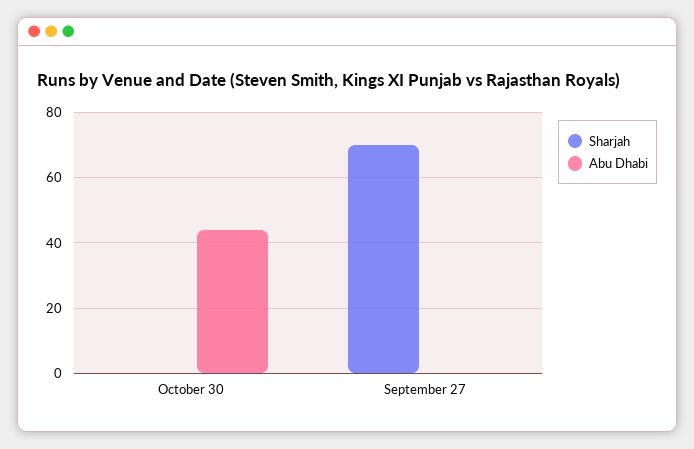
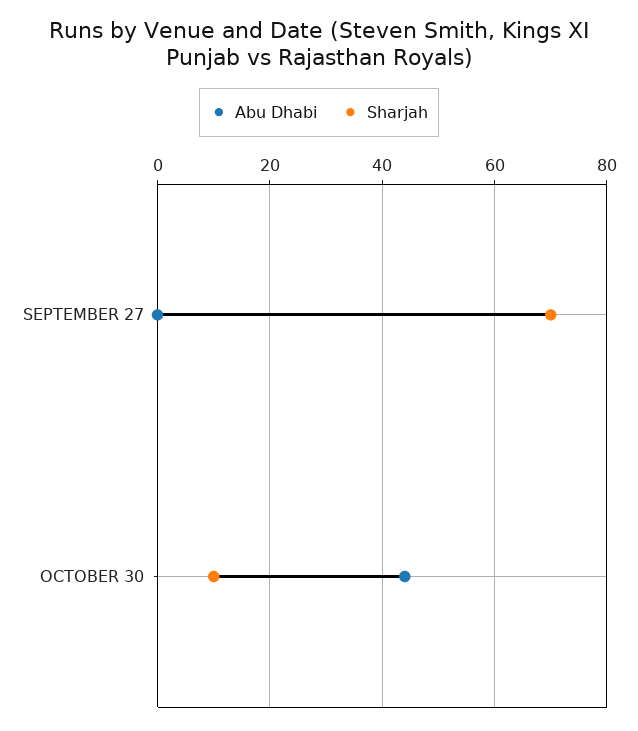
  {
    "Sharjah": {
-     "October 30": 0,
+     "October 30": 10,
      "September 27": 70
    },
    "Abu Dhabi": {
      "October 30": 45,
      "September 27": 0
    }
  }

